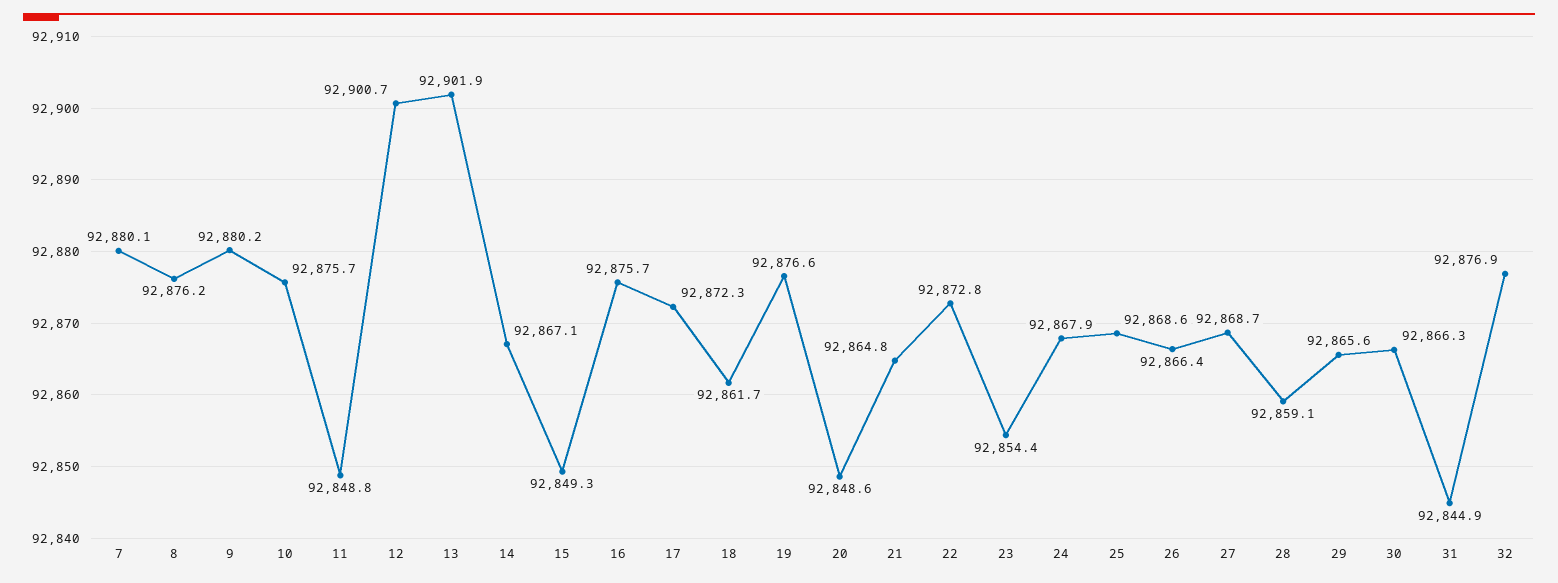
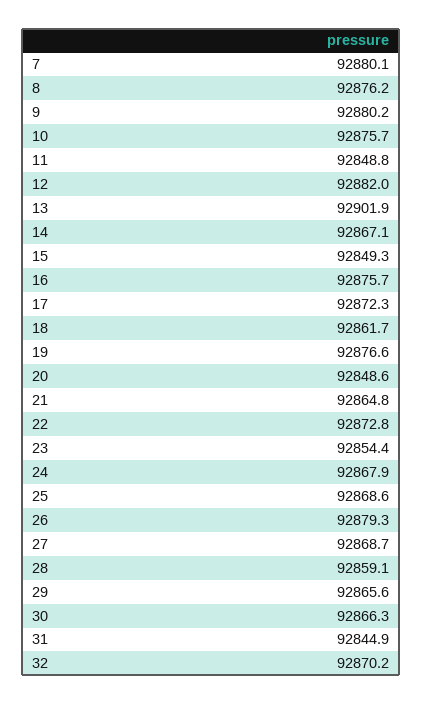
  {
    "7": 92880.1,
    "8": 92876.2,
    "9": 92880.2,
    "10": 92875.7,
    "11": 92848.8,
-   "12": 92900.7,
+   "12": 92882,
    "13": 92901.9,
    "14": 92867.1,
    "15": 92849.3,
    "16": 92875.7,
    "17": 92872.3,
    "18": 92861.7,
    "19": 92876.6,
    "20": 92848.6,
    "21": 92864.8,
    "22": 92872.8,
    "23": 92854.4,
    "24": 92867.9,
    "25": 92868.6,
-   "26": 92866.4,
+   "26": 92879.3,
    "27": 92868.7,
    "28": 92859.1,
    "29": 92865.6,
    "30": 92866.3,
    "31": 92844.9,
-   "32": 92876.9
+   "32": 92870.2
  }

